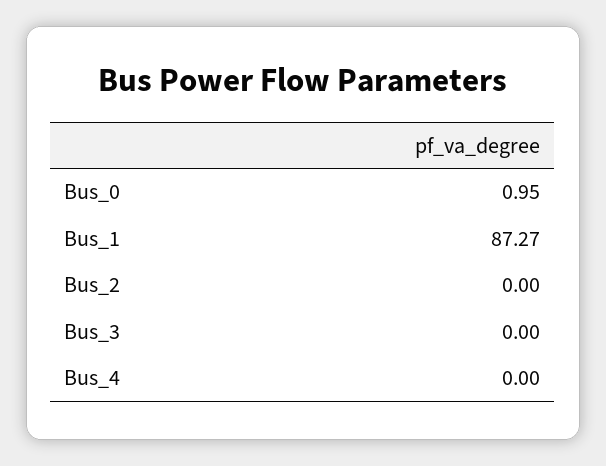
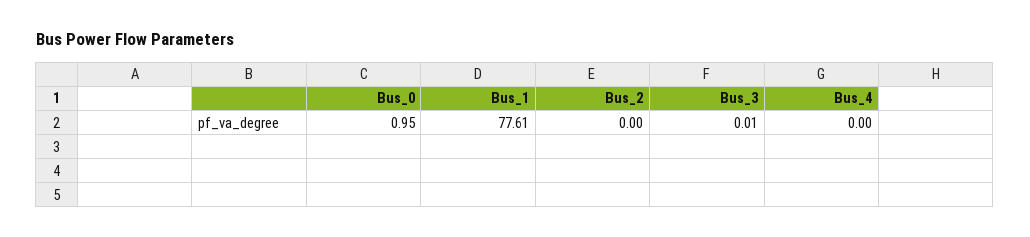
  {
    "Bus_0": 0.95,
-   "Bus_1": 87.27,
+   "Bus_1": 77.61,
    "Bus_2": 0,
-   "Bus_3": 0,
+   "Bus_3": 0.01,
    "Bus_4": 0
  }

